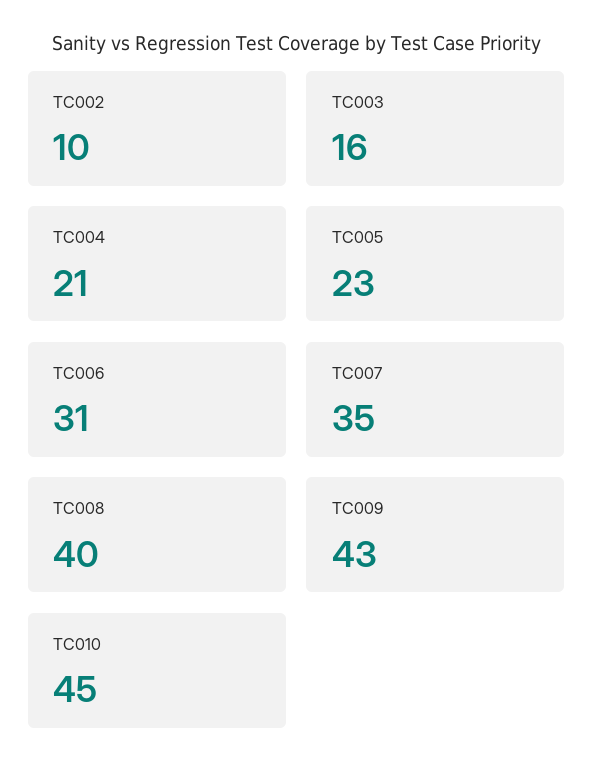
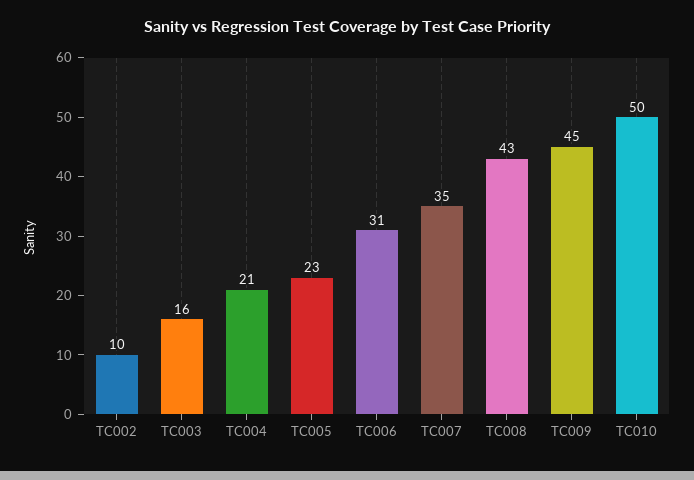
  {
    "TC002": 10,
    "TC003": 16,
    "TC004": 21,
    "TC005": 23,
    "TC006": 31,
    "TC007": 35,
-   "TC008": 40,
+   "TC008": 43,
-   "TC009": 43,
+   "TC009": 45,
-   "TC010": 45
+   "TC010": 50
  }

